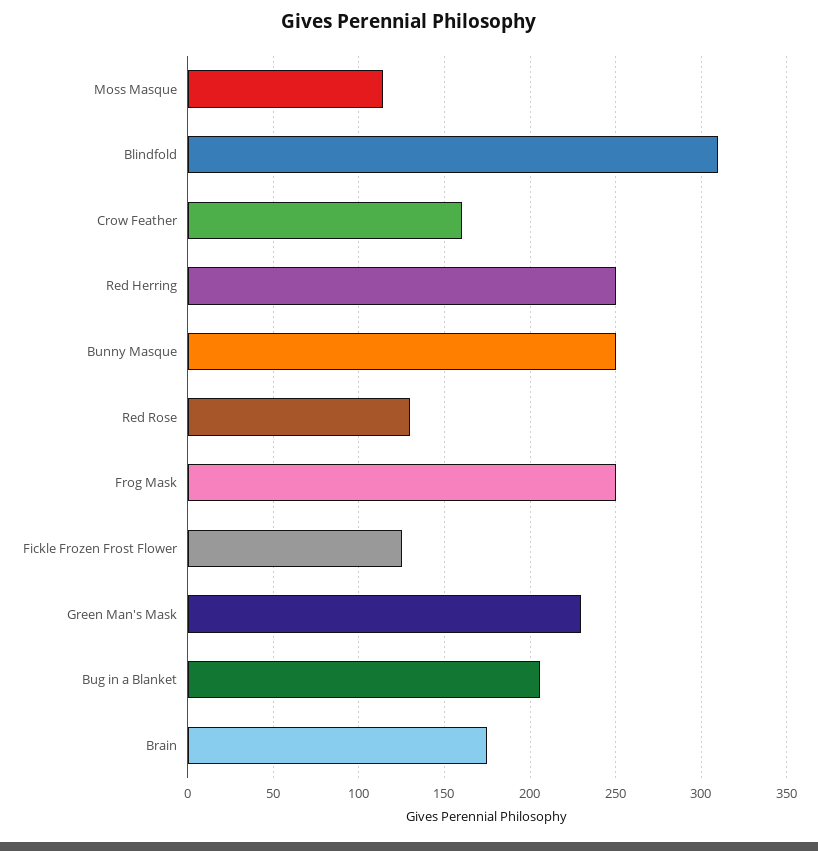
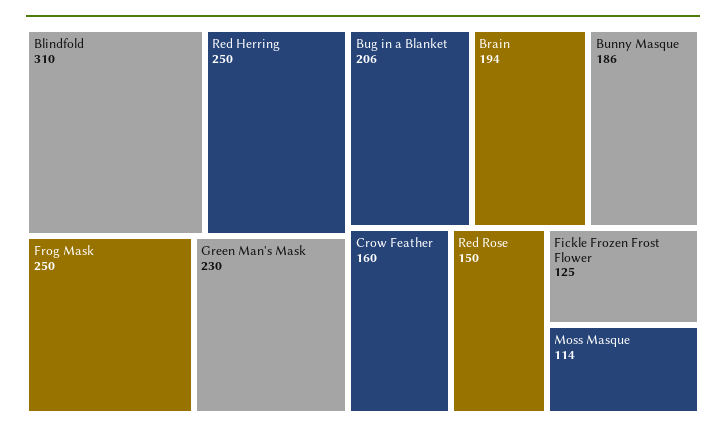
  {
    "Moss Masque": 114,
    "Blindfold": 310,
    "Crow Feather": 160,
    "Red Herring": 250,
-   "Bunny Masque": 250,
+   "Bunny Masque": 186,
-   "Red Rose": 130,
+   "Red Rose": 150,
    "Frog Mask": 250,
    "Fickle Frozen Frost Flower": 125,
    "Green Man's Mask": 230,
    "Bug in a Blanket": 206,
-   "Brain": 175
+   "Brain": 194
  }

